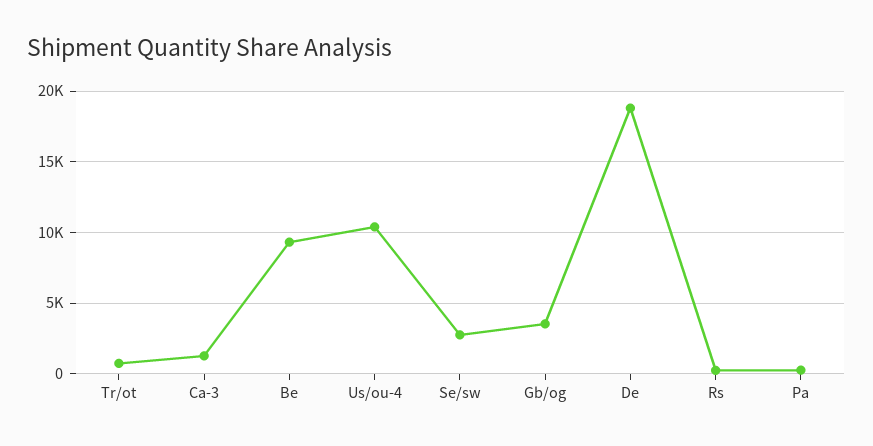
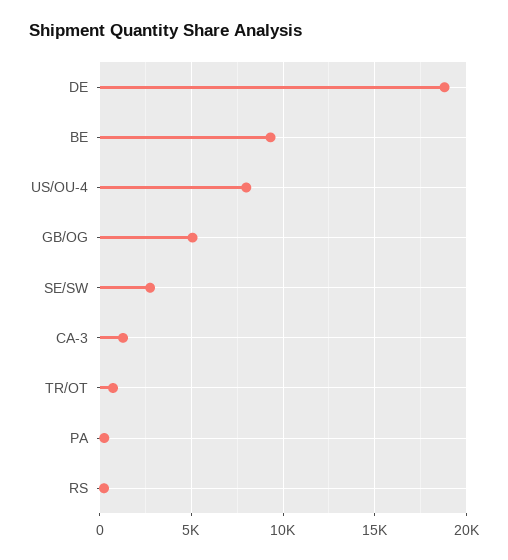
  {
    "Tr/ot": 500,
    "Ca-3": 1500,
    "Be": 9500,
-   "Us/ou-4": 10500,
+   "Us/ou-4": 8000,
    "Se/sw": 3000,
-   "Gb/og": 3500,
+   "Gb/og": 5000,
    "De": 19000,
    "Rs": 0,
    "Pa": 500
  }

